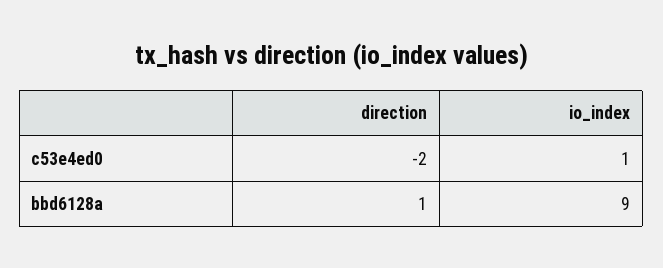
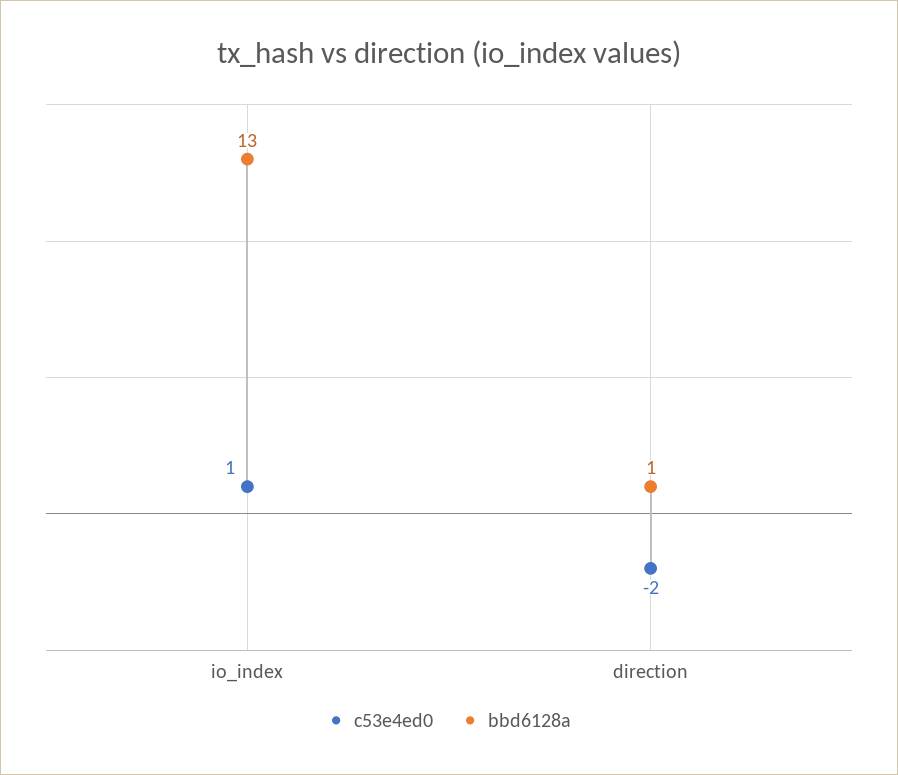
  {
    "c53e4ed0": {
      "direction": -2,
      "io_index": 1
    },
    "bbd6128a": {
      "direction": 1,
-     "io_index": 9
+     "io_index": 13
    }
  }

